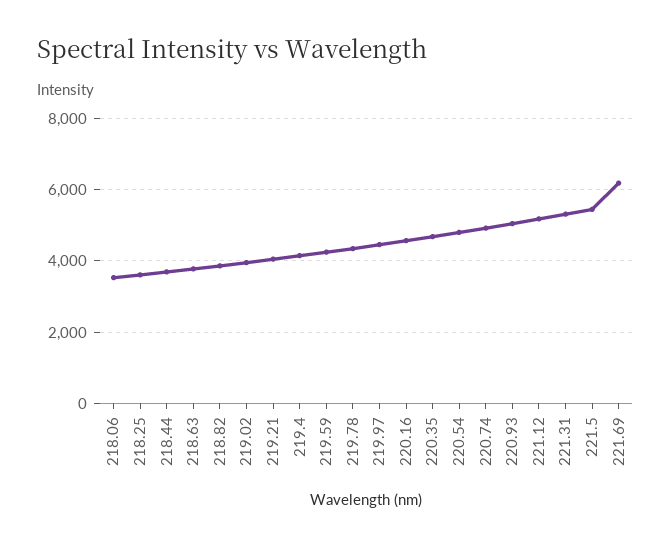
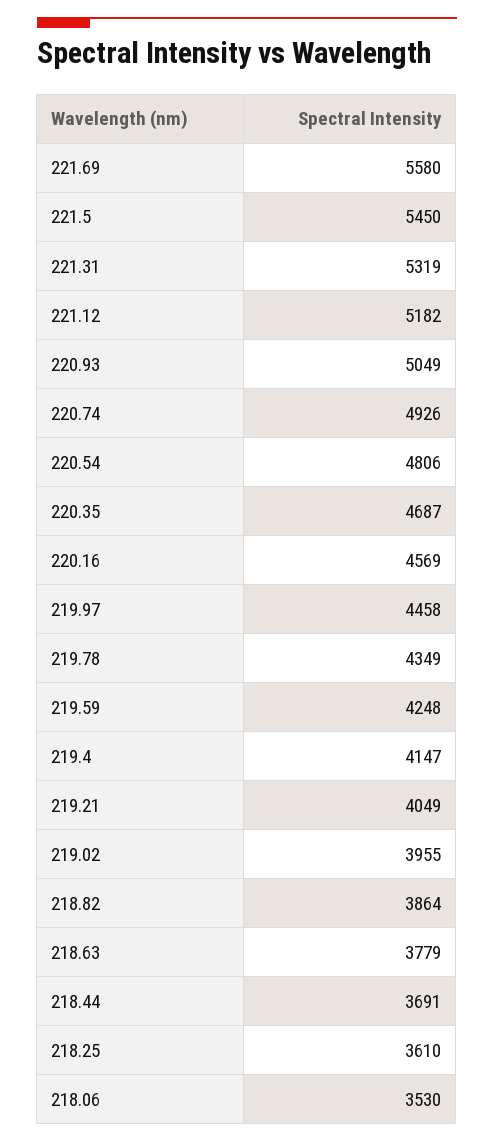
  {
    "218.06": 3530,
    "218.25": 3610,
    "218.44": 3691,
    "218.63": 3779,
    "218.82": 3864,
    "219.02": 3955,
    "219.21": 4049,
    "219.4": 4147,
    "219.59": 4248,
    "219.78": 4349,
    "219.97": 4458,
    "220.16": 4569,
    "220.35": 4687,
    "220.54": 4806,
    "220.74": 4926,
    "220.93": 5049,
    "221.12": 5182,
    "221.31": 5319,
    "221.5": 5450,
-   "221.69": 6200
+   "221.69": 5580
  }

